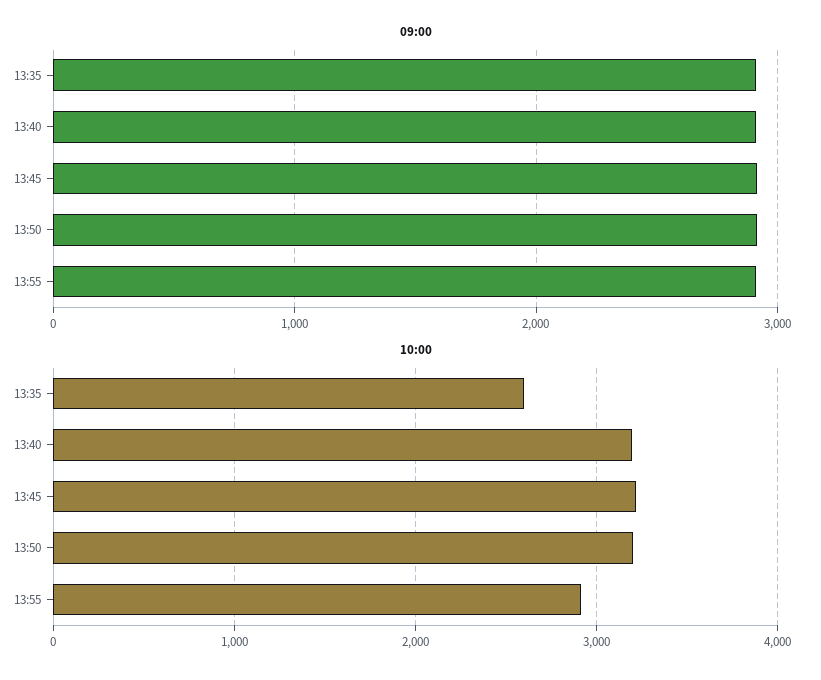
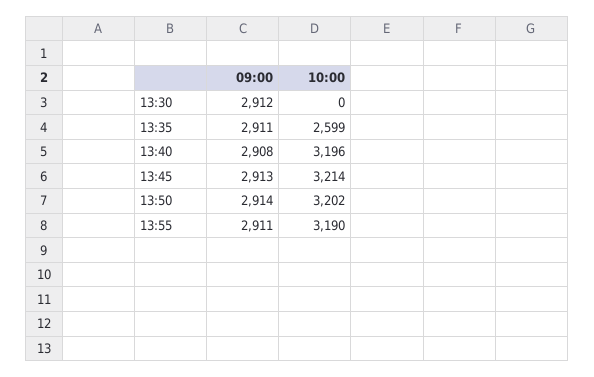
  {
    "09:00": {
      "13:35": 2911,
      "13:40": 2908,
      "13:45": 2913,
      "13:50": 2914,
-     "13:55": 2911
+     "13:55": 2911,
+     "13:30": 2912
    },
    "10:00": {
      "13:35": 2599,
      "13:40": 3196,
      "13:45": 3214,
      "13:50": 3202,
-     "13:55": 2900
+     "13:55": 3190,
+     "13:30": 0
    }
  }

